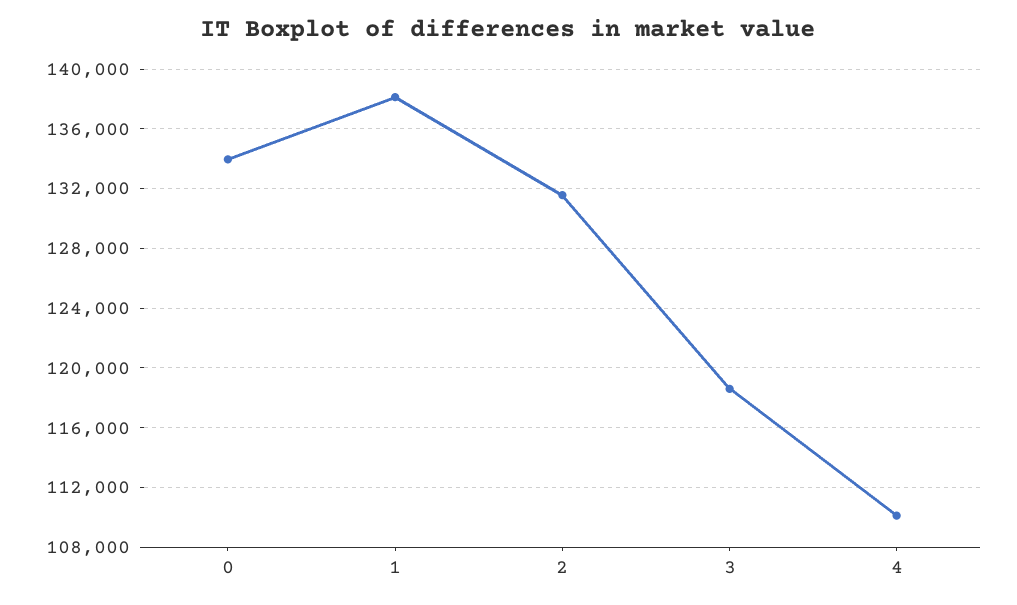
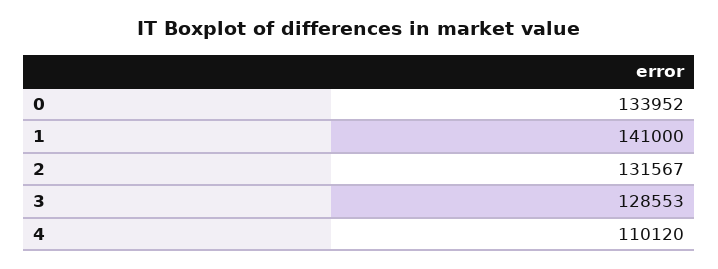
  {
    "0": 133952,
-   "1": 138000,
+   "1": 141000,
    "2": 131567,
-   "3": 118500,
+   "3": 128553,
    "4": 110120
  }

